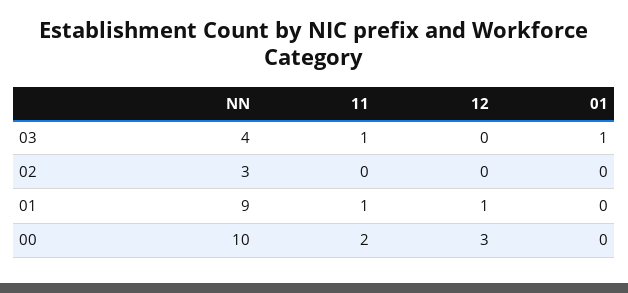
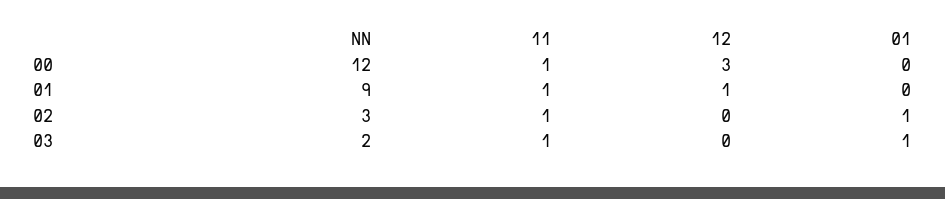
  {
    "NN": {
-     "03": 4,
+     "03": 2,
      "02": 3,
      "01": 9,
-     "00": 10
+     "00": 12
    },
    "11": {
      "03": 1,
-     "02": 0,
+     "02": 1,
      "01": 1,
-     "00": 2
+     "00": 1
    },
    "12": {
      "03": 0,
      "02": 0,
      "01": 1,
      "00": 3
    },
    "01": {
      "03": 1,
-     "02": 0,
+     "02": 1,
      "01": 0,
      "00": 0
    }
  }

